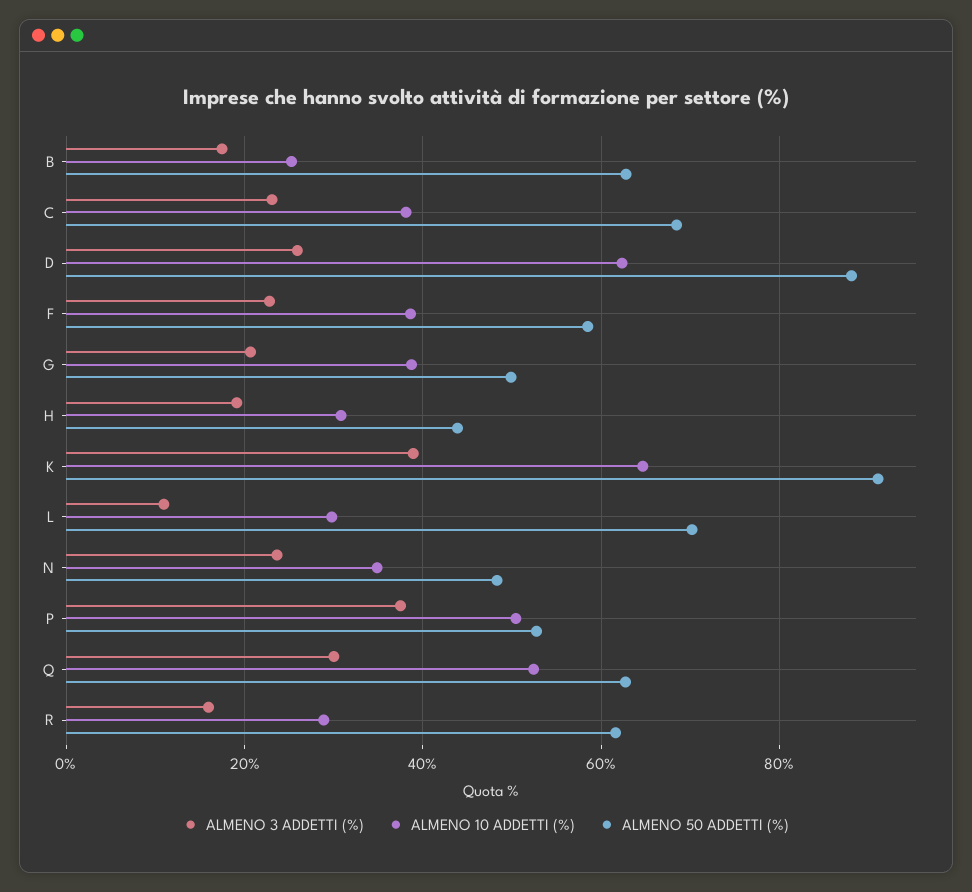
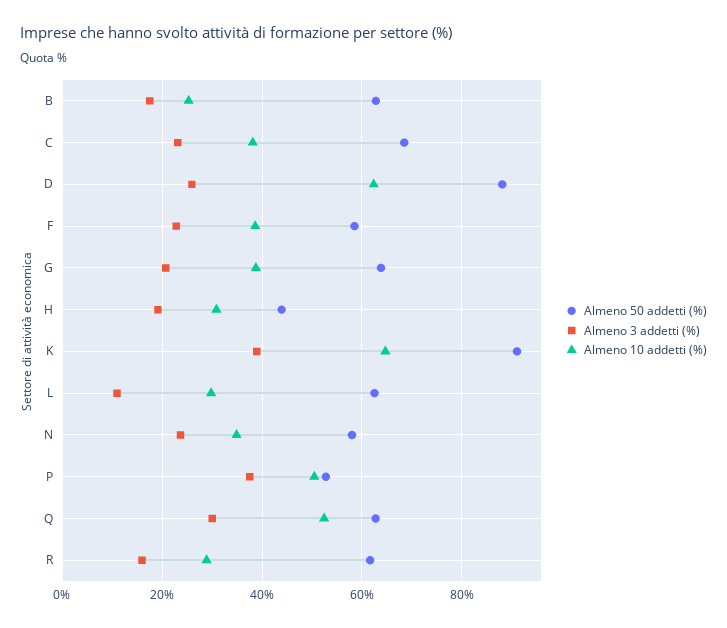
  {
    "ALMENO 3 ADDETTI (%)": {
      "B": 18,
      "C": 24,
      "D": 26,
      "F": 22,
      "G": 20,
      "H": 20,
      "K": 38,
      "L": 10,
      "N": 24,
      "P": 38,
      "Q": 30,
      "R": 16
    },
    "ALMENO 10 ADDETTI (%)": {
      "B": 26,
      "C": 38,
      "D": 62,
      "F": 38,
      "G": 38,
      "H": 30,
      "K": 64,
      "L": 30,
      "N": 34,
      "P": 50,
      "Q": 52,
      "R": 28
    },
    "ALMENO 50 ADDETTI (%)": {
      "B": 62,
      "C": 68,
      "D": 88,
      "F": 58,
-     "G": 50,
+     "G": 64,
      "H": 44,
      "K": 92,
-     "L": 70,
+     "L": 62,
-     "N": 48,
+     "N": 58,
      "P": 52,
      "Q": 62,
      "R": 62
    }
  }

